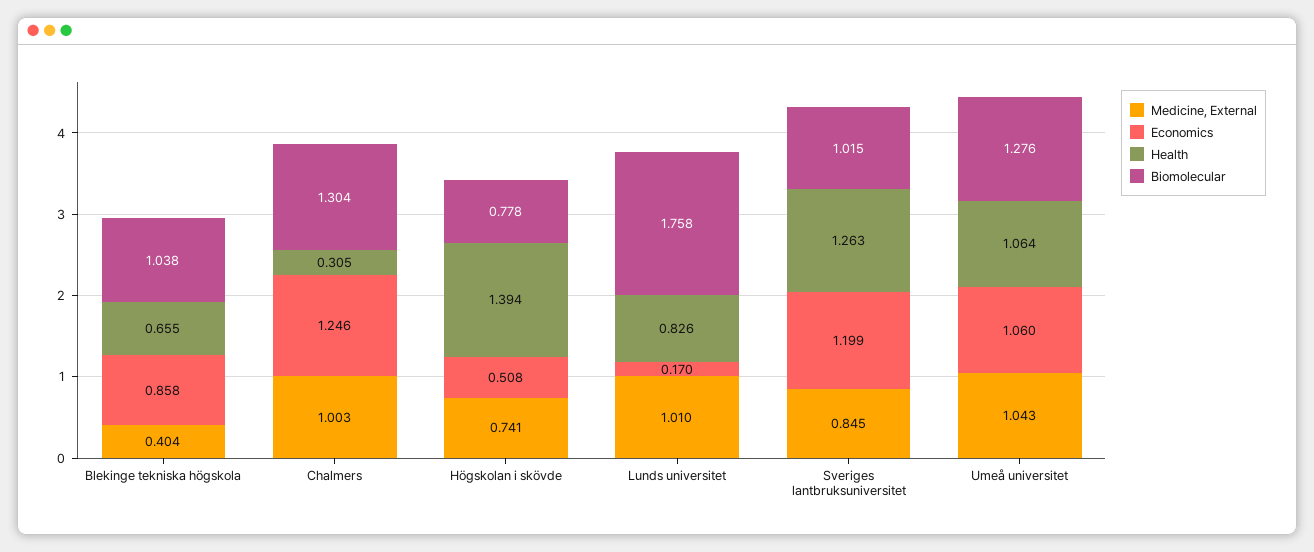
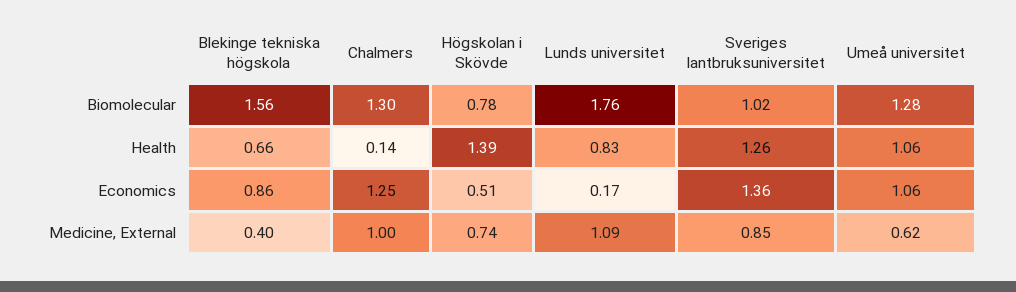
  {
    "Medicine, External": {
      "Blekinge tekniska högskola": 0.404,
      "Chalmers": 1.003,
      "Högskolan i skövde": 0.741,
-     "Lunds universitet": 1.01,
+     "Lunds universitet": 1.09,
      "Sveriges lantbruksuniversitet": 0.845,
-     "Umeå universitet": 1.043
+     "Umeå universitet": 0.62
    },
    "Economics": {
      "Blekinge tekniska högskola": 0.858,
      "Chalmers": 1.246,
      "Högskolan i skövde": 0.508,
      "Lunds universitet": 0.17,
-     "Sveriges lantbruksuniversitet": 1.199,
+     "Sveriges lantbruksuniversitet": 1.36,
      "Umeå universitet": 1.06
    },
    "Health": {
      "Blekinge tekniska högskola": 0.655,
-     "Chalmers": 0.305,
+     "Chalmers": 0.14,
      "Högskolan i skövde": 1.394,
      "Lunds universitet": 0.826,
      "Sveriges lantbruksuniversitet": 1.263,
      "Umeå universitet": 1.064
    },
    "Biomolecular": {
-     "Blekinge tekniska högskola": 1.038,
+     "Blekinge tekniska högskola": 1.56,
      "Chalmers": 1.304,
      "Högskolan i skövde": 0.778,
      "Lunds universitet": 1.758,
      "Sveriges lantbruksuniversitet": 1.015,
      "Umeå universitet": 1.276
    }
  }

